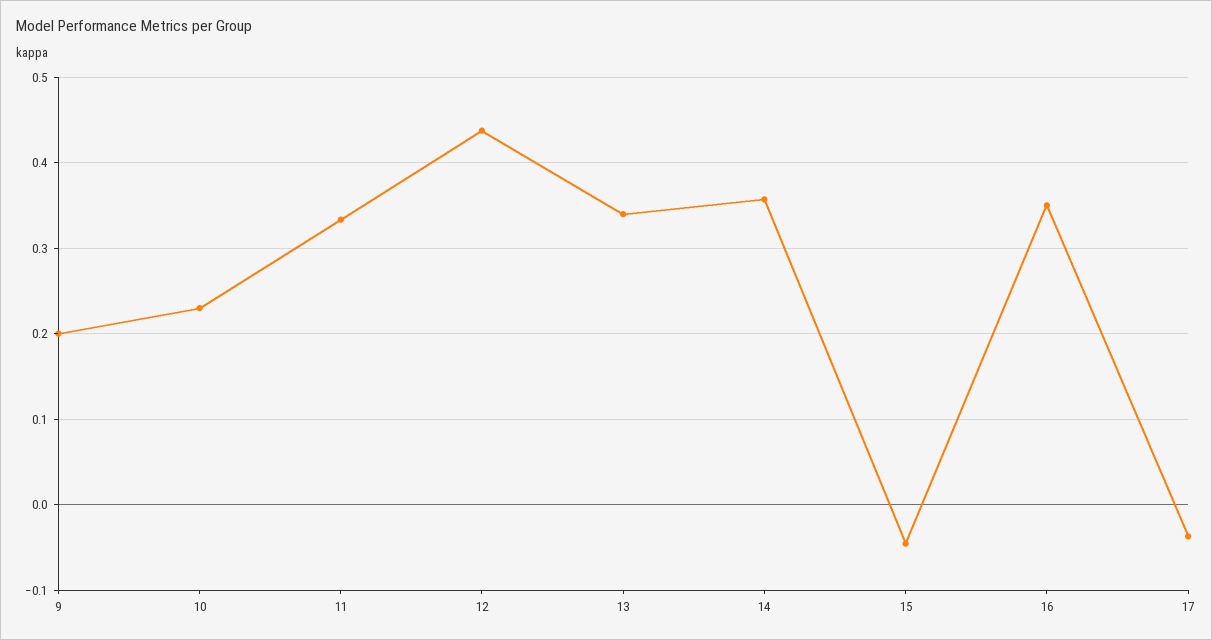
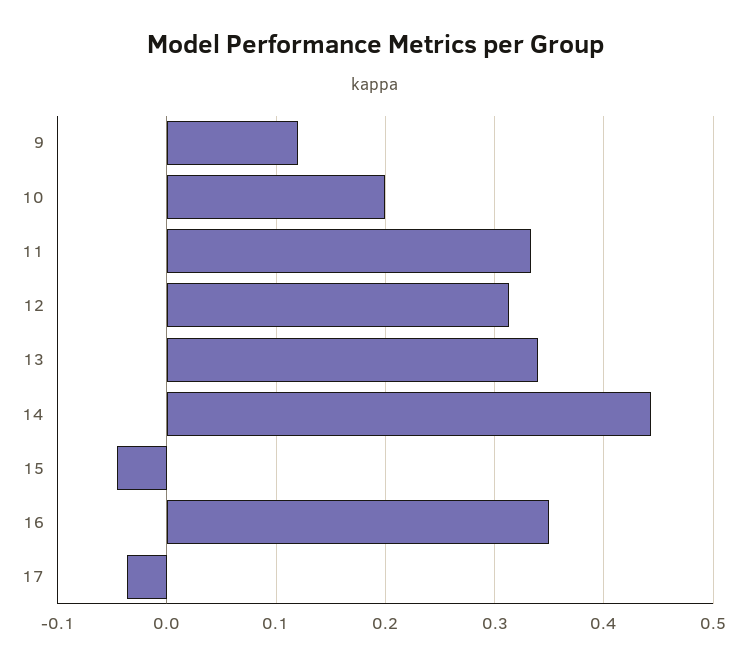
  {
-   "9": 0.2,
+   "9": 0.12,
-   "10": 0.23,
+   "10": 0.2,
    "11": 0.33,
-   "12": 0.44,
+   "12": 0.31,
    "13": 0.34,
-   "14": 0.36,
+   "14": 0.44,
    "15": -0.05,
    "16": 0.35,
    "17": -0.04
  }

